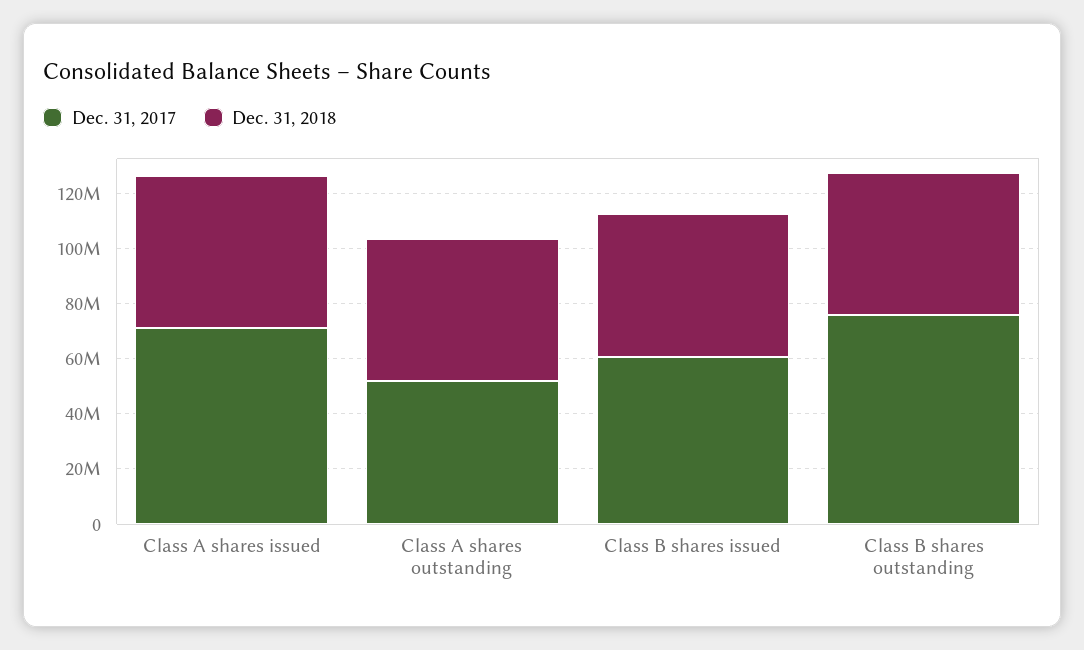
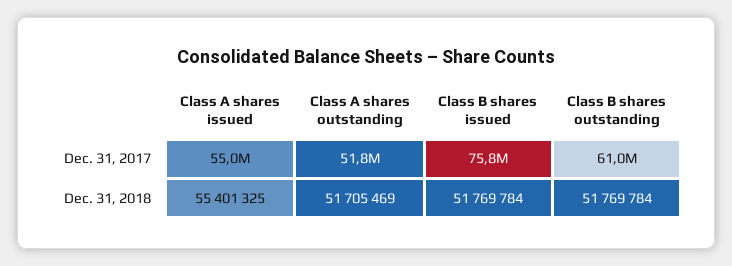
  {
    "Dec. 31, 2017": {
-     "Class A shares issued": 70000000,
+     "Class A shares issued": 55000000,
      "Class A shares outstanding": 51800000,
-     "Class B shares issued": 60000000,
+     "Class B shares issued": 75800000,
-     "Class B shares outstanding": 75000000
+     "Class B shares outstanding": 61000000
    },
    "Dec. 31, 2018": {
      "Class A shares issued": 55401325,
      "Class A shares outstanding": 51705469,
      "Class B shares issued": 51769784,
      "Class B shares outstanding": 51769784
    }
  }

